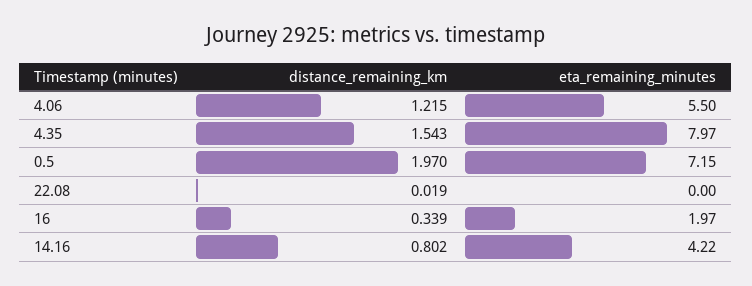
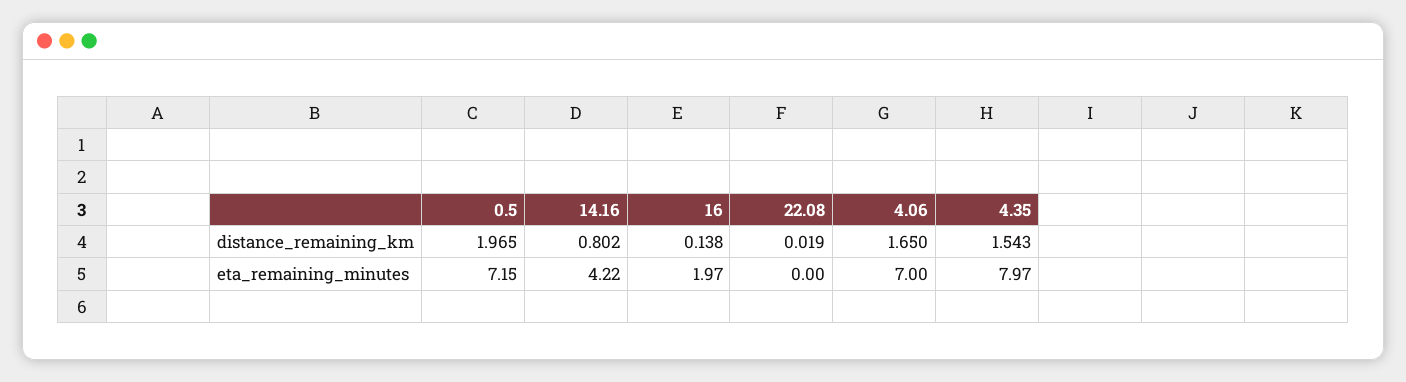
  {
    "distance_remaining_km": {
-     "4.06": 1.215,
+     "4.06": 1.65,
      "4.35": 1.543,
-     "0.5": 1.97,
+     "0.5": 1.965,
      "22.08": 0.019,
-     "16": 0.339,
+     "16": 0.138,
      "14.16": 0.802
    },
    "eta_remaining_minutes": {
-     "4.06": 5.5,
+     "4.06": 7,
      "4.35": 7.97,
      "0.5": 7.15,
      "22.08": 0,
      "16": 1.97,
      "14.16": 4.22
    }
  }

